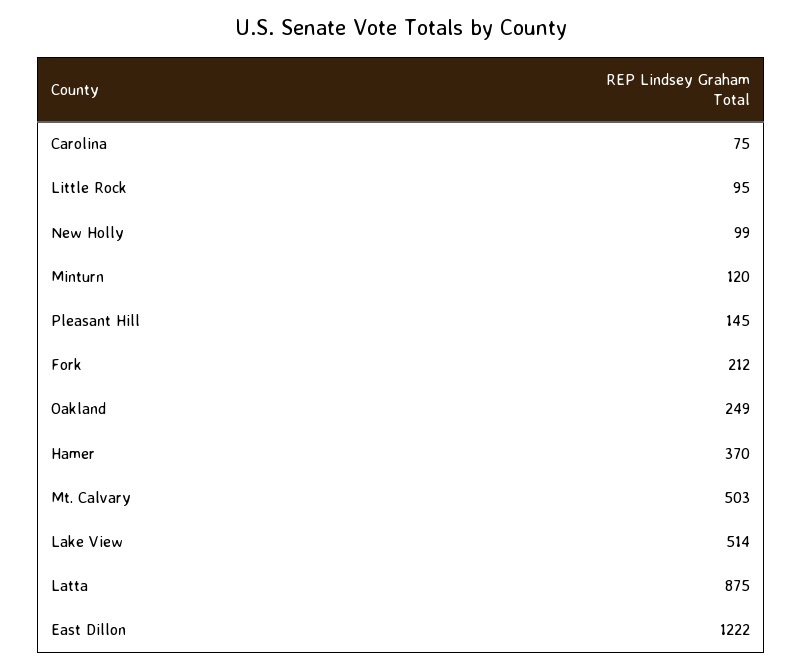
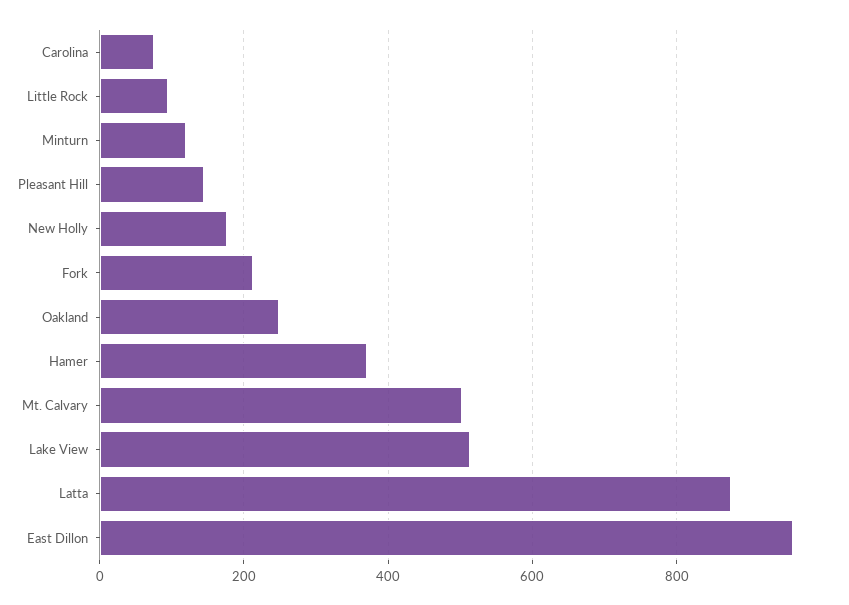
  {
    "Carolina": 75,
    "Little Rock": 95,
-   "New Holly": 99,
+   "New Holly": 180,
    "Minturn": 120,
    "Pleasant Hill": 145,
    "Fork": 212,
    "Oakland": 249,
    "Hamer": 370,
    "Mt. Calvary": 503,
    "Lake View": 514,
    "Latta": 875,
-   "East Dillon": 1222
+   "East Dillon": 960
  }

